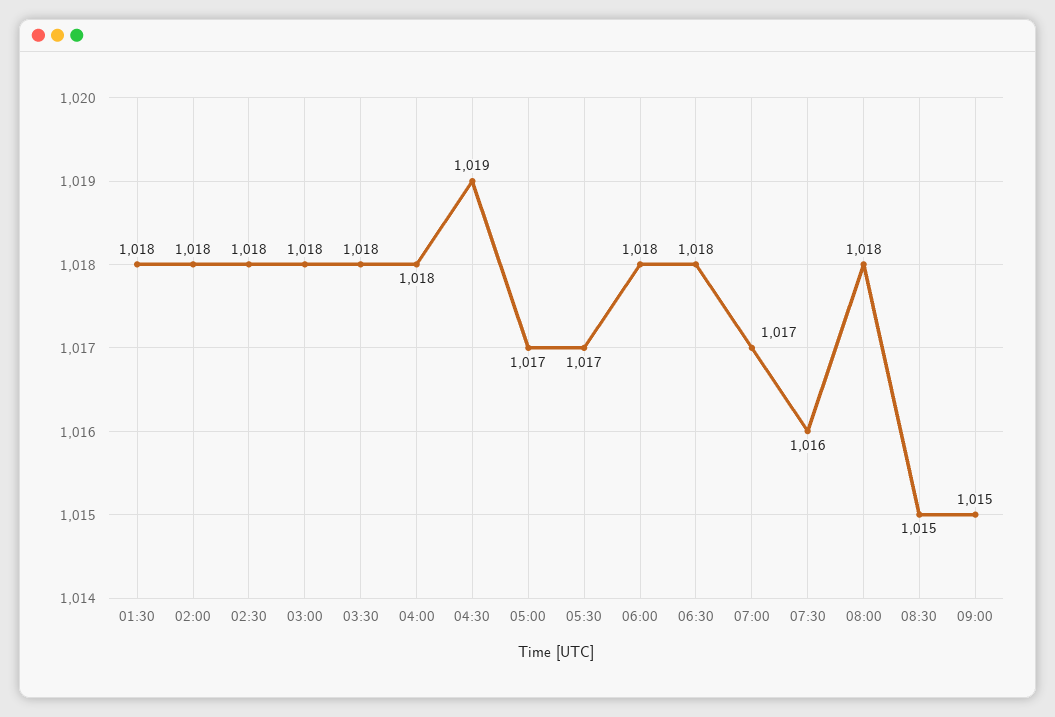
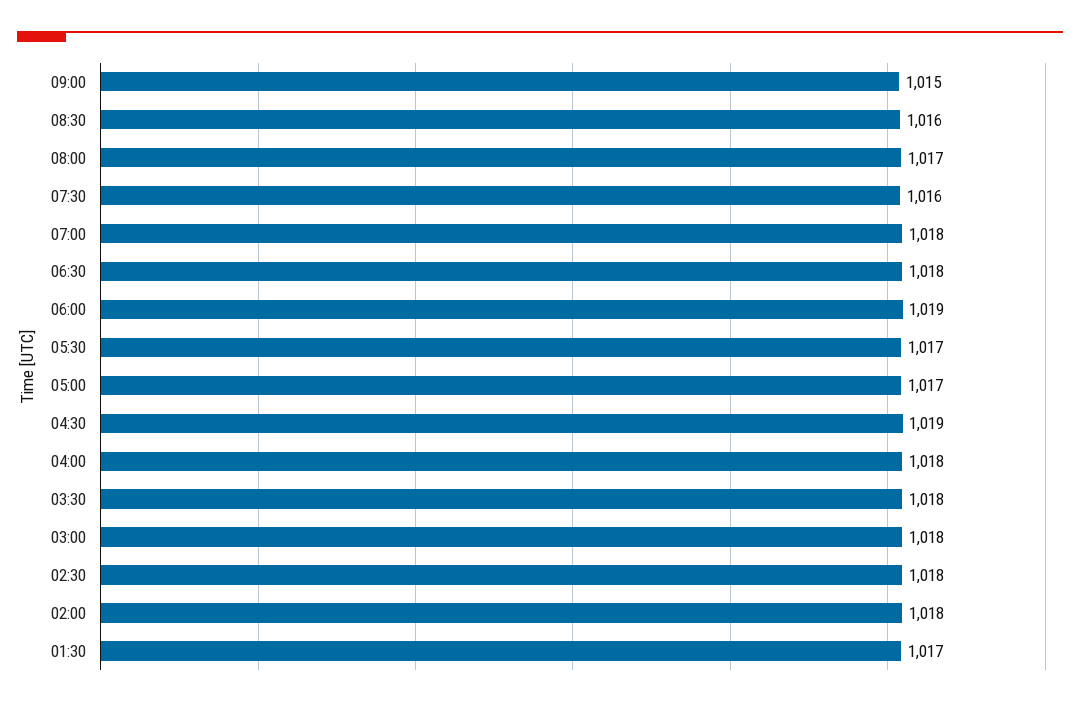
  {
-   "01:30": 1018,
+   "01:30": 1017,
    "02:00": 1018,
    "02:30": 1018,
    "03:00": 1018,
    "03:30": 1018,
    "04:00": 1018,
    "04:30": 1019,
    "05:00": 1017,
    "05:30": 1017,
-   "06:00": 1018,
+   "06:00": 1019,
    "06:30": 1018,
-   "07:00": 1017,
+   "07:00": 1018,
    "07:30": 1016,
-   "08:00": 1018,
+   "08:00": 1017,
-   "08:30": 1015,
+   "08:30": 1016,
    "09:00": 1015
  }

